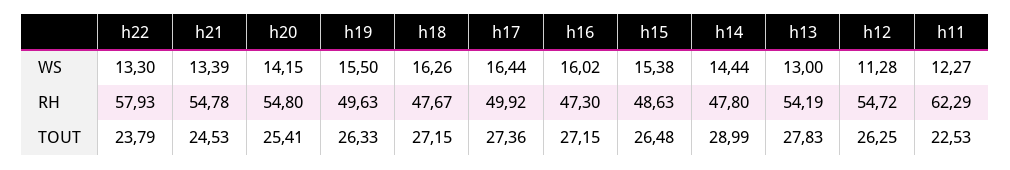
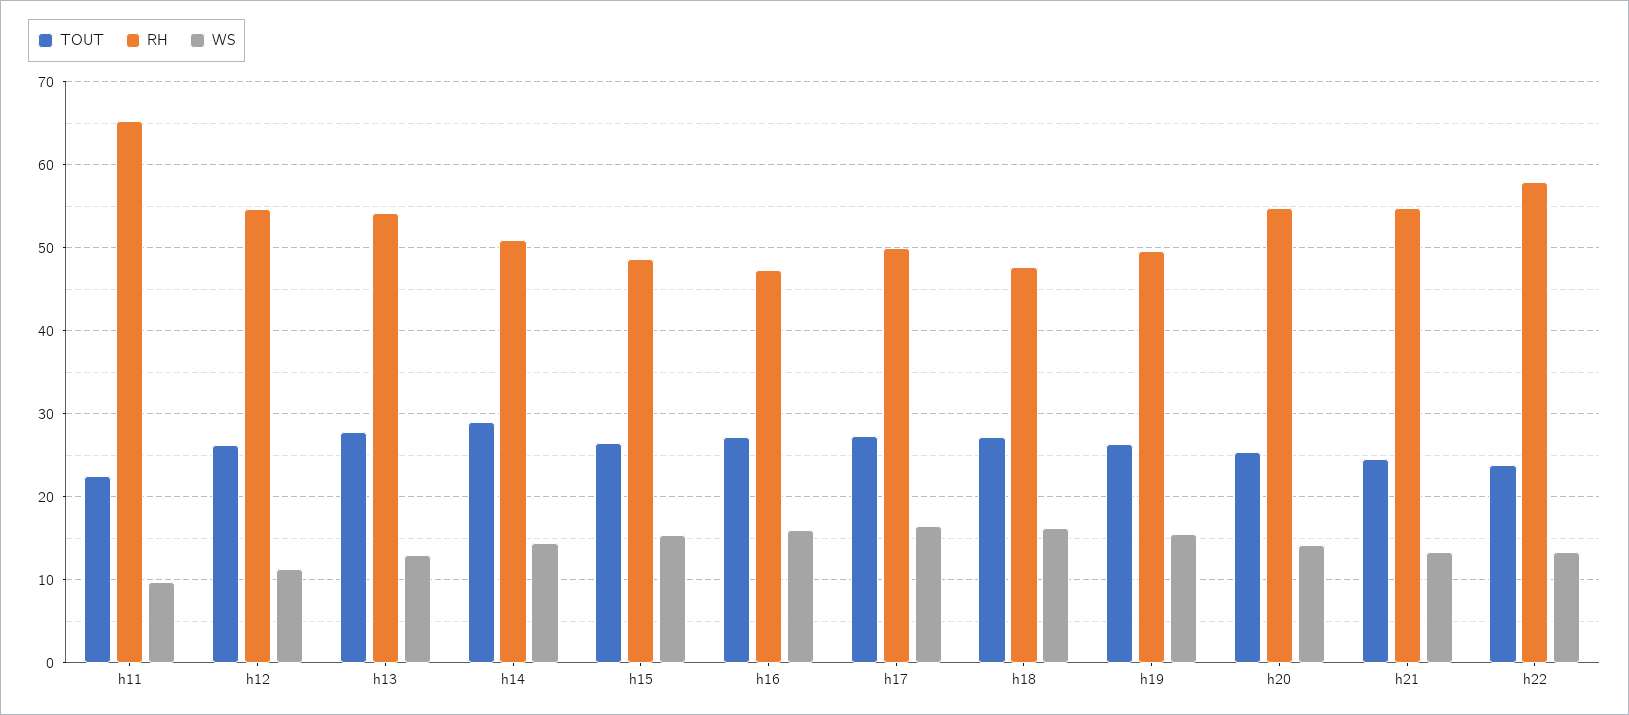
  {
    "WS": {
      "h22": 13.3,
      "h21": 13.39,
      "h20": 14.15,
      "h19": 15.5,
      "h18": 16.26,
      "h17": 16.44,
      "h16": 16.02,
      "h15": 15.38,
      "h14": 14.44,
      "h13": 13,
      "h12": 11.28,
-     "h11": 12.27
+     "h11": 10
    },
    "RH": {
      "h22": 57.93,
      "h21": 54.78,
      "h20": 54.8,
      "h19": 49.63,
      "h18": 47.67,
      "h17": 49.92,
      "h16": 47.3,
      "h15": 48.63,
-     "h14": 47.8,
+     "h14": 51,
      "h13": 54.19,
      "h12": 54.72,
-     "h11": 62.29
+     "h11": 65
    },
    "TOUT": {
      "h22": 23.79,
      "h21": 24.53,
      "h20": 25.41,
      "h19": 26.33,
      "h18": 27.15,
      "h17": 27.36,
      "h16": 27.15,
      "h15": 26.48,
      "h14": 28.99,
      "h13": 27.83,
      "h12": 26.25,
      "h11": 22.53
    }
  }

